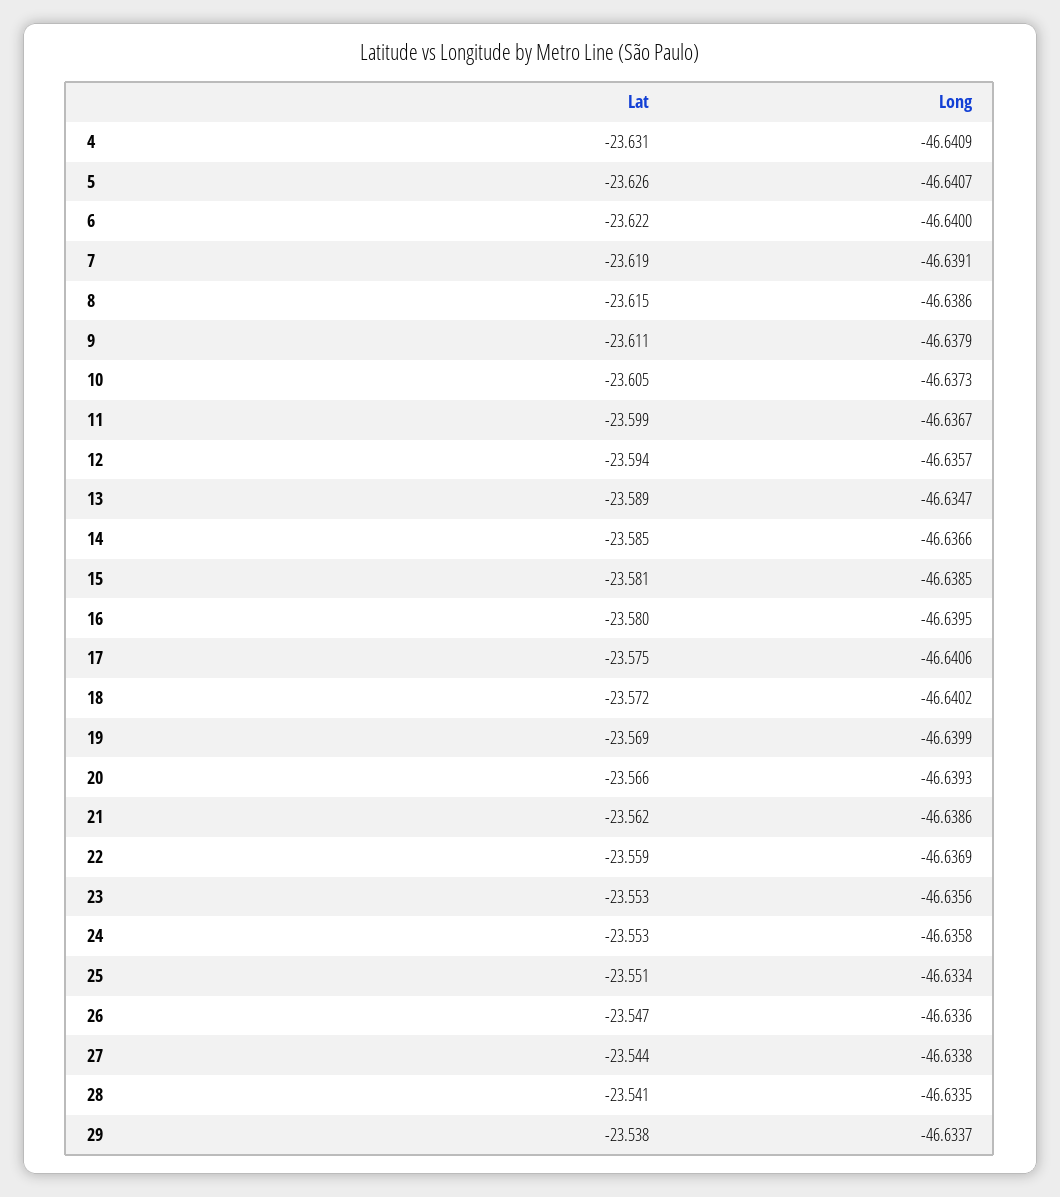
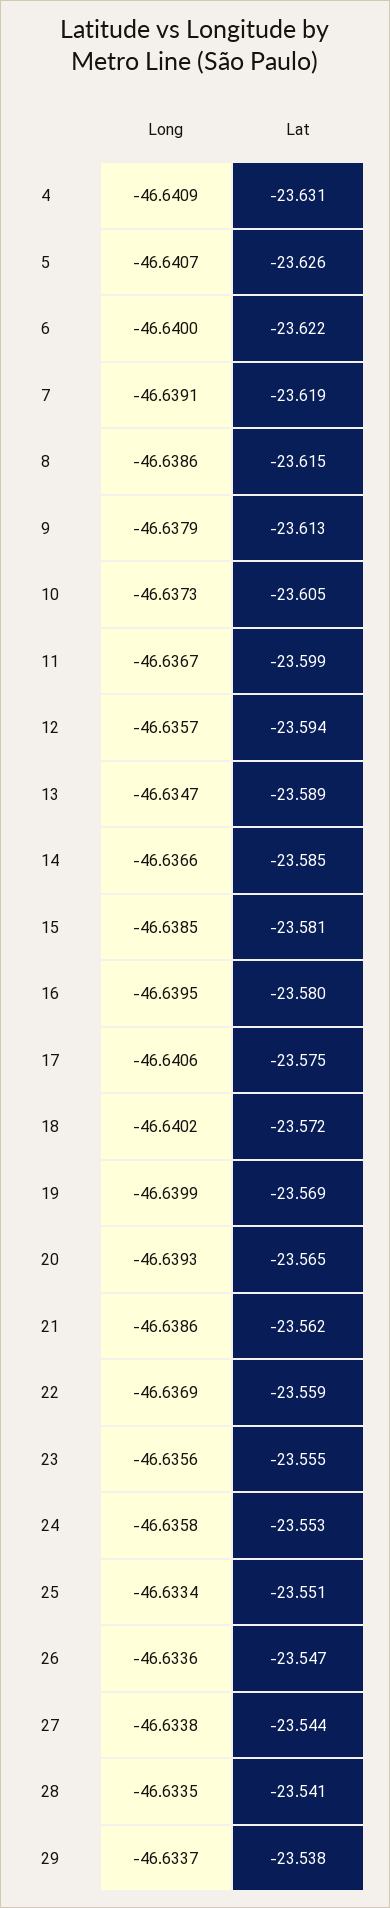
  {
    "Lat": {
      "4": -23.631,
      "5": -23.626,
      "6": -23.622,
      "7": -23.619,
      "8": -23.615,
-     "9": -23.611,
+     "9": -23.613,
      "10": -23.605,
      "11": -23.599,
      "12": -23.594,
      "13": -23.589,
      "14": -23.585,
      "15": -23.581,
      "16": -23.58,
      "17": -23.575,
      "18": -23.572,
      "19": -23.569,
-     "20": -23.566,
+     "20": -23.565,
      "21": -23.562,
      "22": -23.559,
-     "23": -23.553,
+     "23": -23.555,
      "24": -23.553,
      "25": -23.551,
      "26": -23.547,
      "27": -23.544,
      "28": -23.541,
      "29": -23.538
    },
    "Long": {
      "4": -46.6409,
      "5": -46.6407,
      "6": -46.64,
      "7": -46.6391,
      "8": -46.6386,
      "9": -46.6379,
      "10": -46.6373,
      "11": -46.6367,
      "12": -46.6357,
      "13": -46.6347,
      "14": -46.6366,
      "15": -46.6385,
      "16": -46.6395,
      "17": -46.6406,
      "18": -46.6402,
      "19": -46.6399,
      "20": -46.6393,
      "21": -46.6386,
      "22": -46.6369,
      "23": -46.6356,
      "24": -46.6358,
      "25": -46.6334,
      "26": -46.6336,
      "27": -46.6338,
      "28": -46.6335,
      "29": -46.6337
    }
  }

